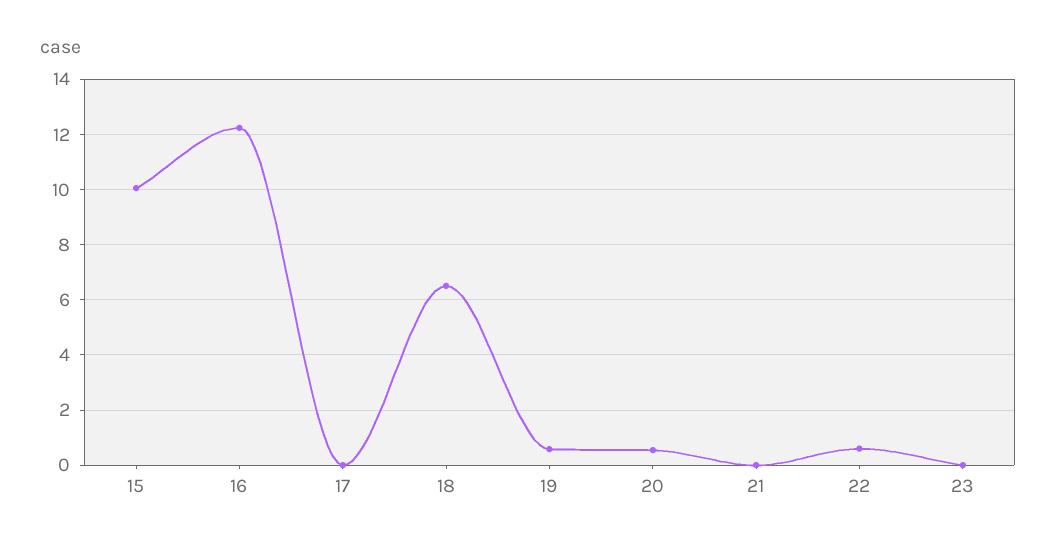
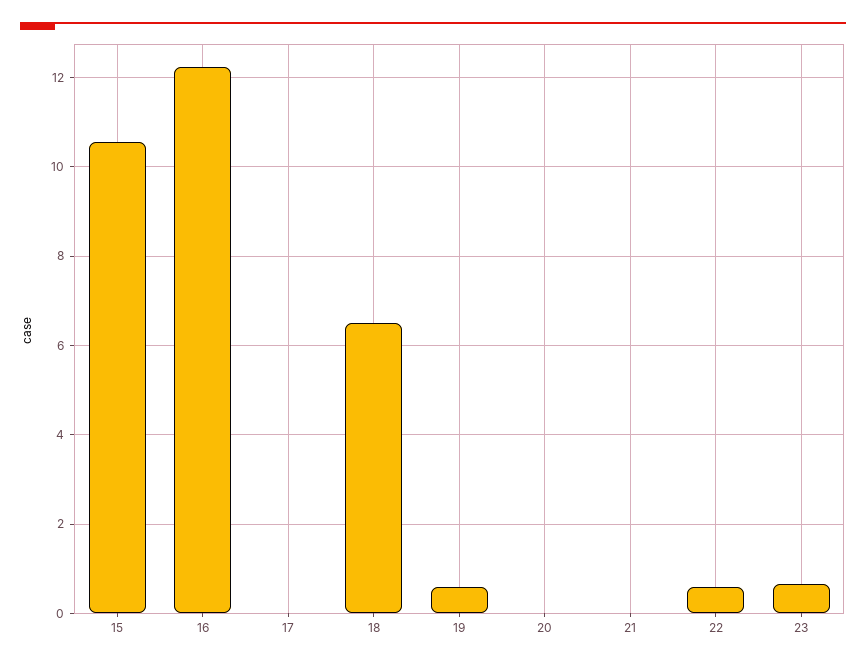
  {
-   "15": 10,
+   "15": 10.6,
    "16": 12.2,
    "17": 0,
    "18": 6.6,
    "19": 0.6,
-   "20": 0.5,
+   "20": 0,
    "21": 0,
    "22": 0.6,
-   "23": 0
+   "23": 0.6
  }

